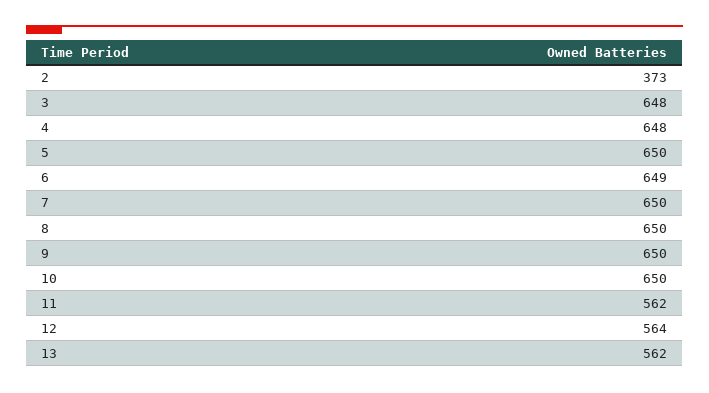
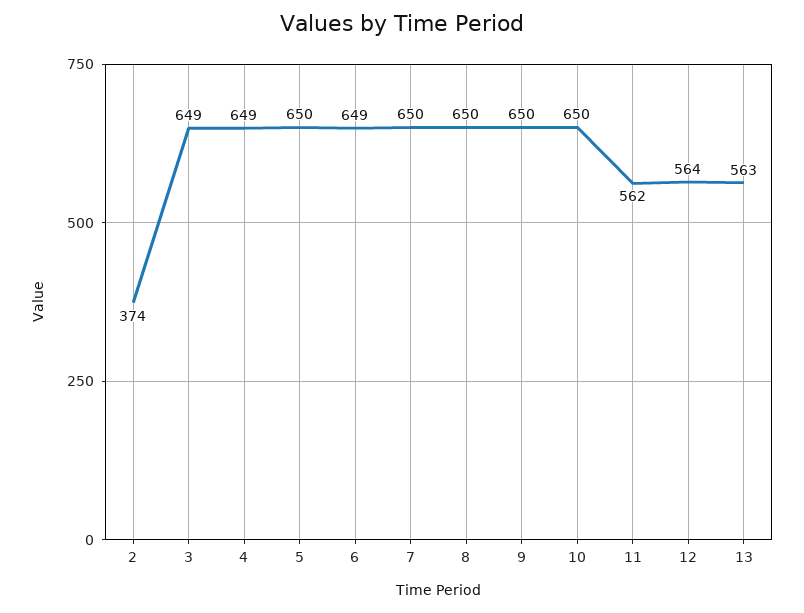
  {
-   "2": 373,
+   "2": 374,
-   "3": 648,
+   "3": 649,
-   "4": 648,
+   "4": 649,
    "5": 650,
    "6": 649,
    "7": 650,
    "8": 650,
    "9": 650,
    "10": 650,
    "11": 562,
    "12": 564,
-   "13": 562
+   "13": 563
  }

